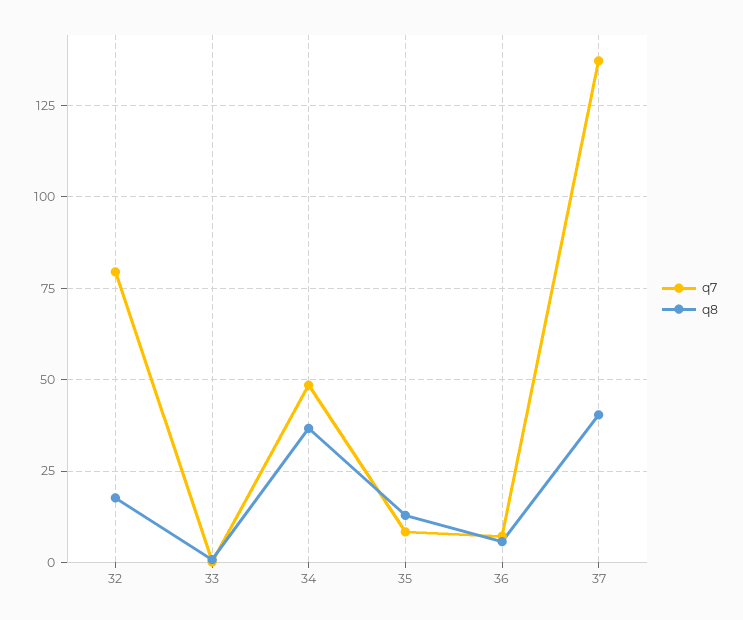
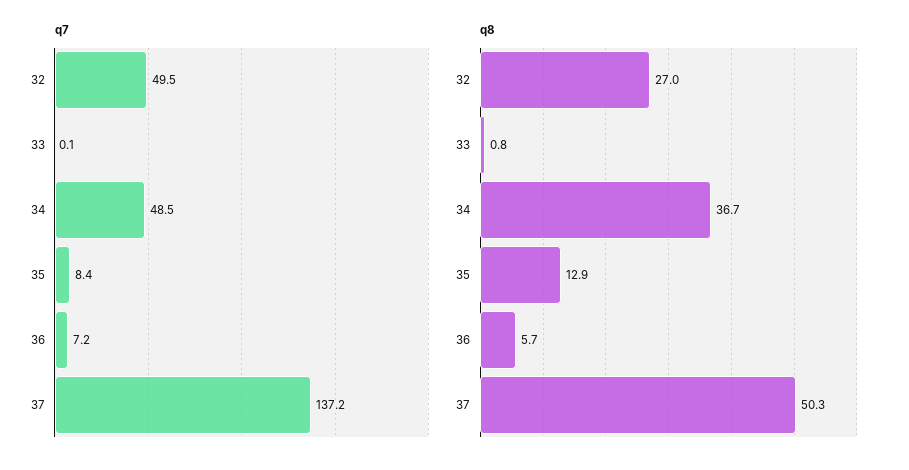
  {
    "q7": {
-     "32": 80,
+     "32": 49.5,
      "33": 0.1,
      "34": 48.5,
      "35": 8.4,
      "36": 7.2,
      "37": 137.2
    },
    "q8": {
-     "32": 17.5,
+     "32": 27,
      "33": 0.8,
      "34": 36.7,
      "35": 12.9,
      "36": 5.7,
-     "37": 40
+     "37": 50.3
    }
  }

